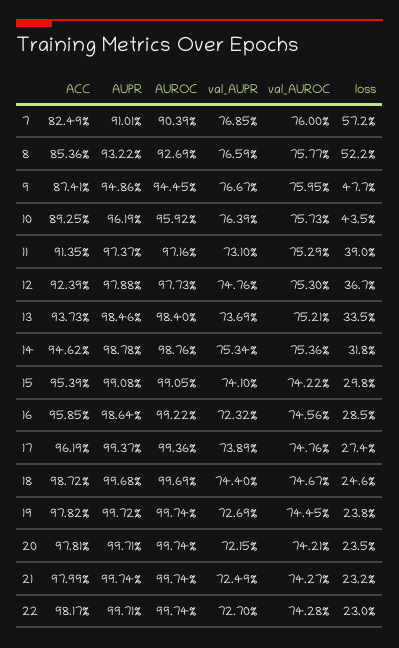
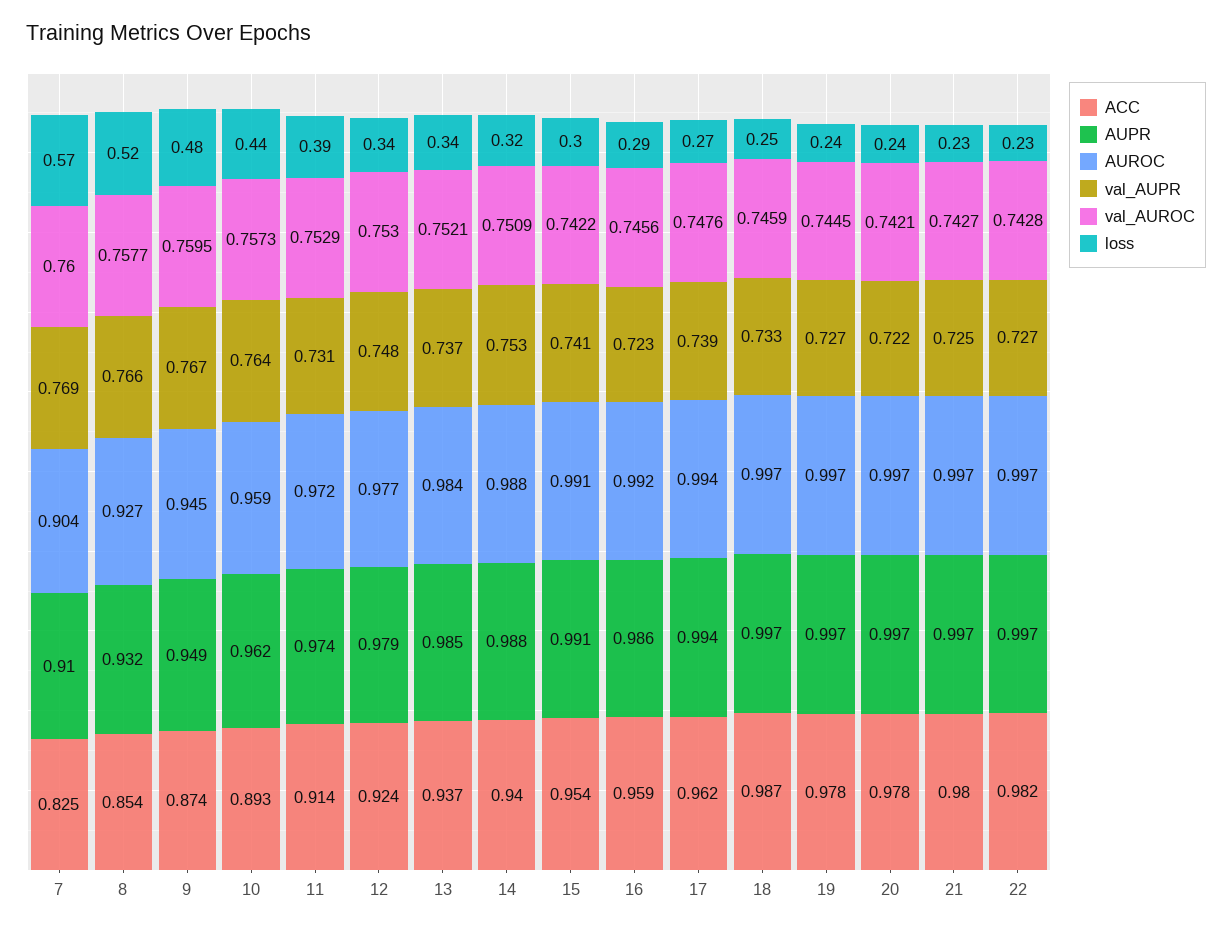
  {
    "ACC": {
      "7": 0.8249,
      "8": 0.8536,
      "9": 0.8741,
      "10": 0.8925,
      "11": 0.9135,
      "12": 0.9239,
      "13": 0.9373,
-     "14": 0.9462,
+     "14": 0.94,
      "15": 0.9539,
      "16": 0.9585,
      "17": 0.9619,
      "18": 0.9872,
      "19": 0.9782,
      "20": 0.9781,
      "21": 0.9799,
      "22": 0.9817
    },
    "AUPR": {
      "7": 0.9101,
      "8": 0.9322,
      "9": 0.9486,
      "10": 0.9619,
      "11": 0.9737,
      "12": 0.9788,
      "13": 0.9846,
      "14": 0.9878,
      "15": 0.9908,
      "16": 0.9864,
      "17": 0.9937,
      "18": 0.9968,
      "19": 0.9972,
      "20": 0.9971,
      "21": 0.9974,
      "22": 0.9971
    },
    "AUROC": {
      "7": 0.9039,
      "8": 0.9269,
      "9": 0.9445,
      "10": 0.9592,
      "11": 0.9716,
      "12": 0.9773,
      "13": 0.984,
      "14": 0.9876,
      "15": 0.9905,
      "16": 0.9922,
      "17": 0.9936,
      "18": 0.9969,
      "19": 0.9974,
      "20": 0.9974,
      "21": 0.9974,
      "22": 0.9974
    },
    "val_AUPR": {
      "7": 0.7685,
      "8": 0.7659,
      "9": 0.7667,
      "10": 0.7639,
      "11": 0.731,
      "12": 0.7476,
      "13": 0.7369,
      "14": 0.7534,
      "15": 0.741,
      "16": 0.7232,
      "17": 0.7389,
-     "18": 0.744,
+     "18": 0.733,
      "19": 0.7269,
      "20": 0.7215,
      "21": 0.7249,
      "22": 0.727
    },
    "val_AUROC": {
      "7": 0.76,
      "8": 0.7577,
      "9": 0.7595,
      "10": 0.7573,
      "11": 0.7529,
      "12": 0.753,
      "13": 0.7521,
-     "14": 0.7536,
+     "14": 0.7509,
      "15": 0.7422,
      "16": 0.7456,
      "17": 0.7476,
-     "18": 0.7467,
+     "18": 0.7459,
      "19": 0.7445,
      "20": 0.7421,
      "21": 0.7427,
      "22": 0.7428
    },
    "loss": {
      "7": 0.572,
      "8": 0.522,
      "9": 0.477,
      "10": 0.435,
      "11": 0.39,
-     "12": 0.367,
+     "12": 0.34,
      "13": 0.335,
      "14": 0.318,
      "15": 0.298,
      "16": 0.285,
      "17": 0.274,
      "18": 0.246,
      "19": 0.238,
      "20": 0.235,
      "21": 0.232,
      "22": 0.23
    }
  }

